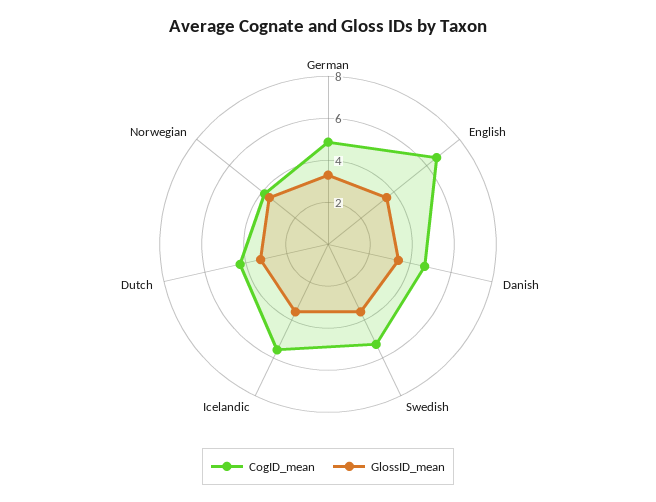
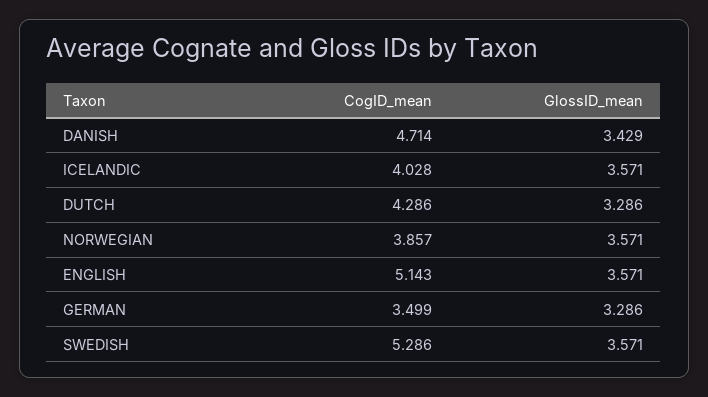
  {
    "CogID_mean": {
-     "German": 5,
+     "German": 3.499,
-     "English": 6.5,
+     "English": 5.143,
      "Danish": 4.714,
      "Swedish": 5.286,
-     "Icelandic": 5.5,
+     "Icelandic": 4.028,
      "Dutch": 4.286,
      "Norwegian": 3.857
    },
    "GlossID_mean": {
      "German": 3.286,
      "English": 3.571,
      "Danish": 3.429,
      "Swedish": 3.571,
      "Icelandic": 3.571,
      "Dutch": 3.286,
      "Norwegian": 3.571
    }
  }

